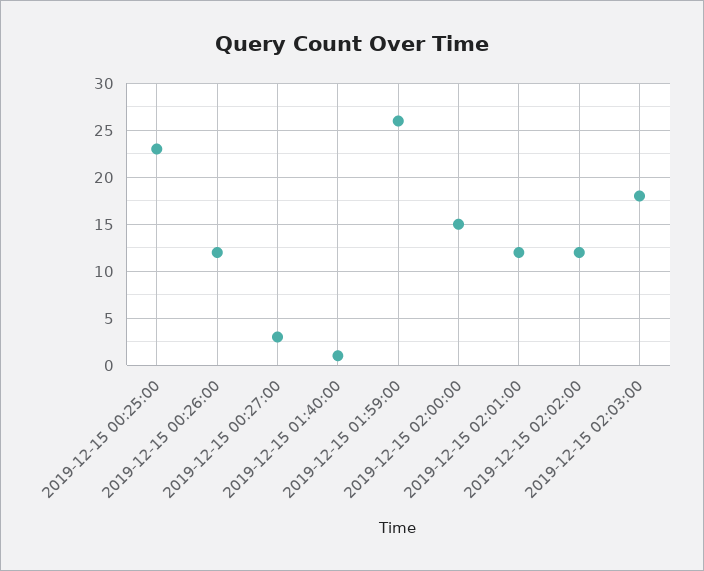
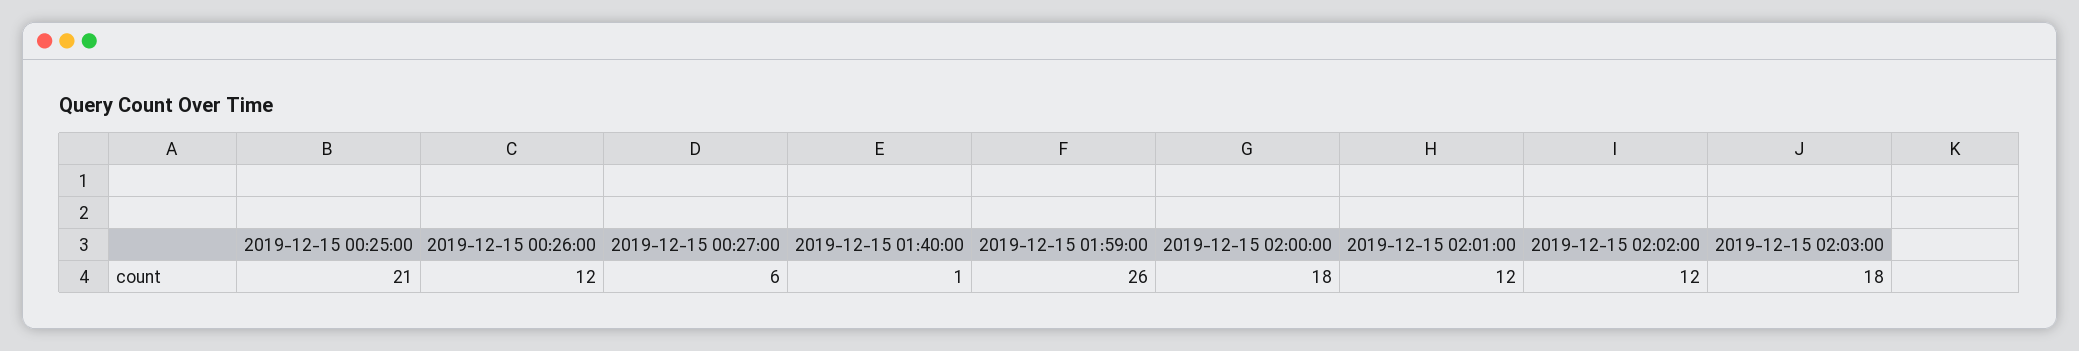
  {
-   "2019-12-15 00:25:00": 23,
+   "2019-12-15 00:25:00": 21,
    "2019-12-15 00:26:00": 12,
-   "2019-12-15 00:27:00": 3,
+   "2019-12-15 00:27:00": 6,
    "2019-12-15 01:40:00": 1,
    "2019-12-15 01:59:00": 26,
-   "2019-12-15 02:00:00": 15,
+   "2019-12-15 02:00:00": 18,
    "2019-12-15 02:01:00": 12,
    "2019-12-15 02:02:00": 12,
    "2019-12-15 02:03:00": 18
  }

